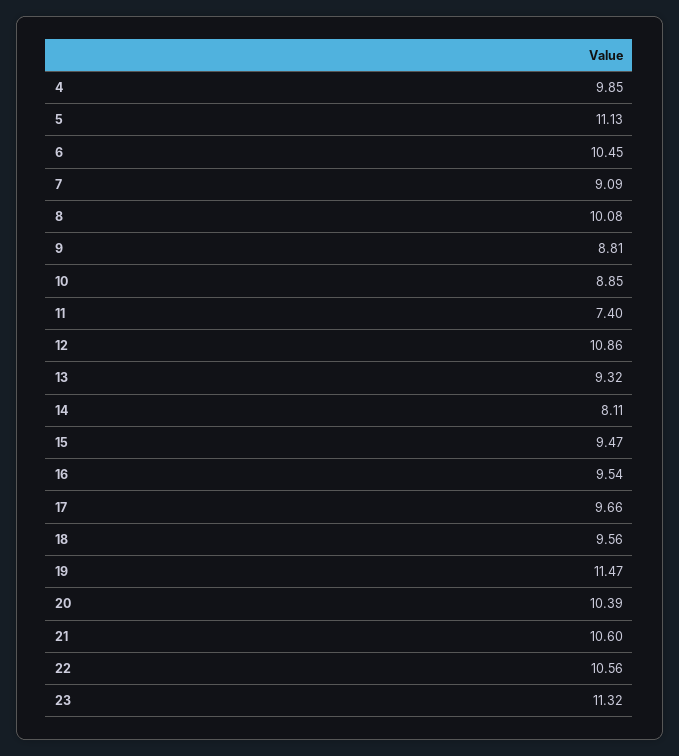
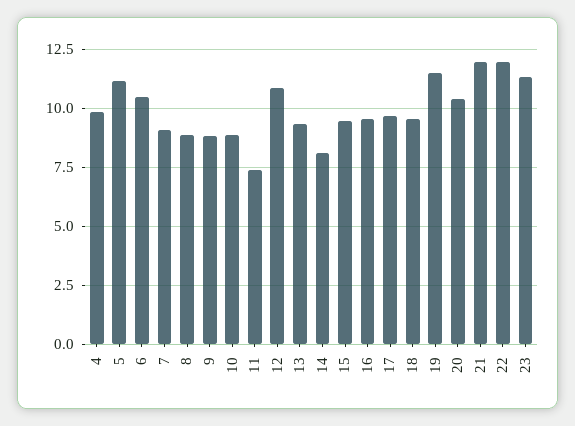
  {
    "4": 9.85,
    "5": 11.13,
    "6": 10.45,
    "7": 9.09,
-   "8": 10.08,
+   "8": 9,
    "9": 8.81,
    "10": 8.85,
    "11": 7.4,
    "12": 10.86,
    "13": 9.32,
    "14": 8.11,
    "15": 9.47,
    "16": 9.54,
    "17": 9.66,
    "18": 9.56,
    "19": 11.47,
    "20": 10.39,
-   "21": 10.6,
+   "21": 12,
-   "22": 10.56,
+   "22": 12,
    "23": 11.32
  }

